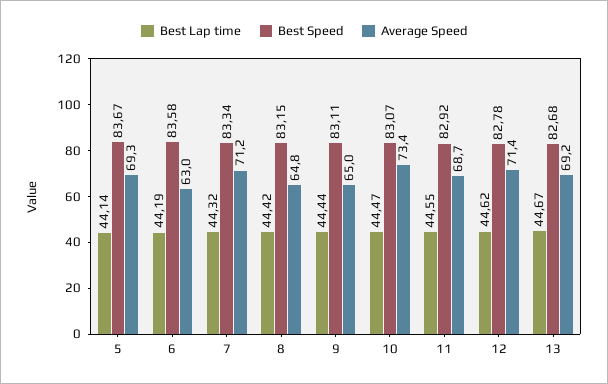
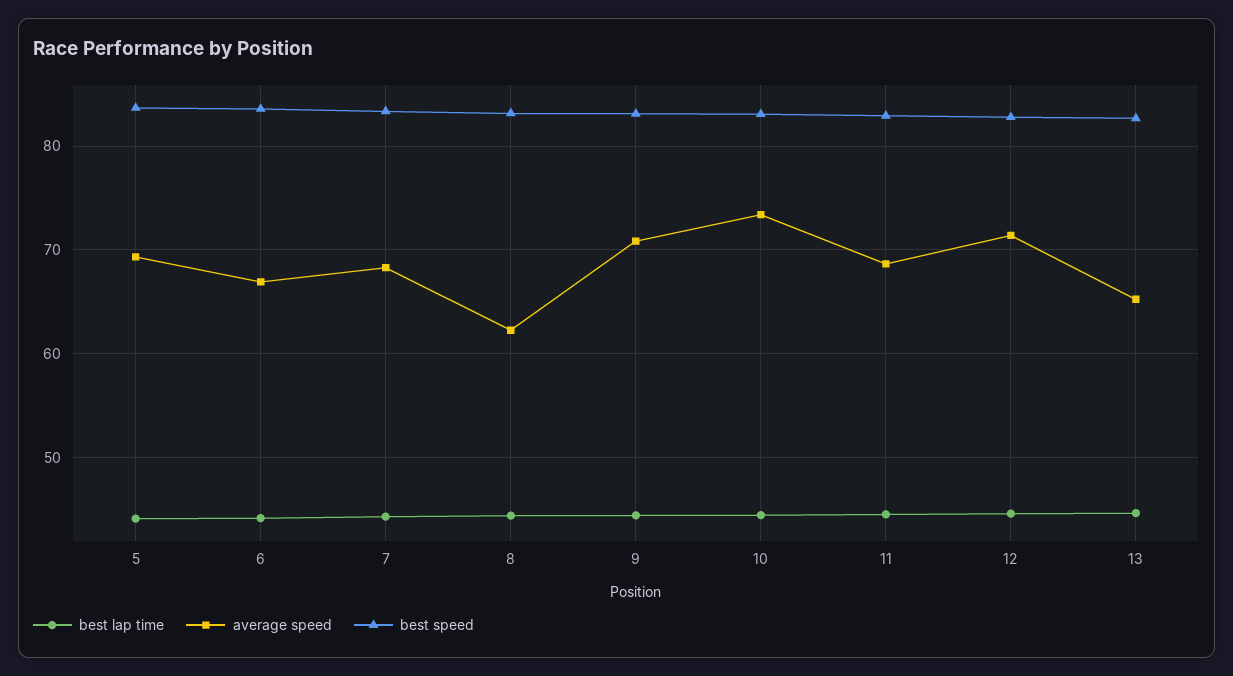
  {
    "Best Lap time": {
      "5": 44.14,
      "6": 44.19,
      "7": 44.32,
      "8": 44.42,
      "9": 44.44,
      "10": 44.47,
      "11": 44.55,
      "12": 44.62,
      "13": 44.67
    },
    "Best Speed": {
      "5": 83.67,
      "6": 83.58,
      "7": 83.34,
      "8": 83.15,
      "9": 83.11,
      "10": 83.07,
      "11": 82.92,
      "12": 82.78,
      "13": 82.68
    },
    "Average Speed": {
      "5": 69.3,
-     "6": 63,
+     "6": 67,
-     "7": 71.2,
+     "7": 68,
-     "8": 64.8,
+     "8": 62,
-     "9": 65,
+     "9": 71,
      "10": 73.4,
      "11": 68.7,
      "12": 71.4,
-     "13": 69.2
+     "13": 65
    }
  }

